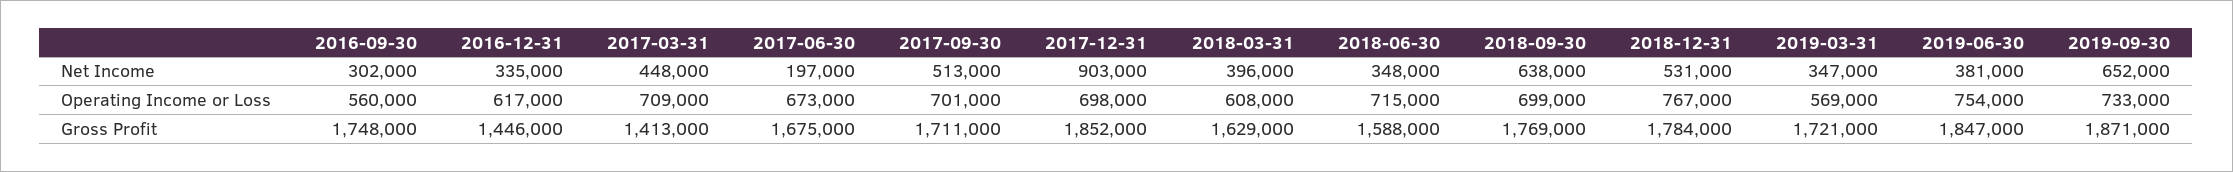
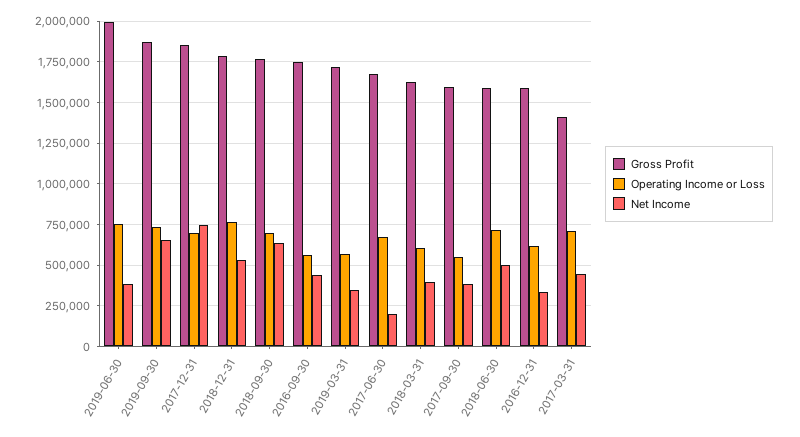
  {
    "Net Income": {
-     "2016-09-30": 302000,
+     "2016-09-30": 450000,
      "2016-12-31": 335000,
      "2017-03-31": 448000,
      "2017-06-30": 197000,
-     "2017-09-30": 513000,
+     "2017-09-30": 400000,
-     "2017-12-31": 903000,
+     "2017-12-31": 750000,
      "2018-03-31": 396000,
-     "2018-06-30": 348000,
+     "2018-06-30": 500000,
      "2018-09-30": 638000,
      "2018-12-31": 531000,
      "2019-03-31": 347000,
      "2019-06-30": 381000,
      "2019-09-30": 652000
    },
    "Operating Income or Loss": {
      "2016-09-30": 560000,
      "2016-12-31": 617000,
      "2017-03-31": 709000,
      "2017-06-30": 673000,
-     "2017-09-30": 701000,
+     "2017-09-30": 550000,
      "2017-12-31": 698000,
      "2018-03-31": 608000,
      "2018-06-30": 715000,
      "2018-09-30": 699000,
      "2018-12-31": 767000,
      "2019-03-31": 569000,
      "2019-06-30": 754000,
      "2019-09-30": 733000
    },
    "Gross Profit": {
      "2016-09-30": 1748000,
-     "2016-12-31": 1446000,
+     "2016-12-31": 1600000,
      "2017-03-31": 1413000,
      "2017-06-30": 1675000,
-     "2017-09-30": 1711000,
+     "2017-09-30": 1600000,
      "2017-12-31": 1852000,
      "2018-03-31": 1629000,
      "2018-06-30": 1588000,
      "2018-09-30": 1769000,
      "2018-12-31": 1784000,
      "2019-03-31": 1721000,
-     "2019-06-30": 1847000,
+     "2019-06-30": 2000000,
      "2019-09-30": 1871000
    }
  }

